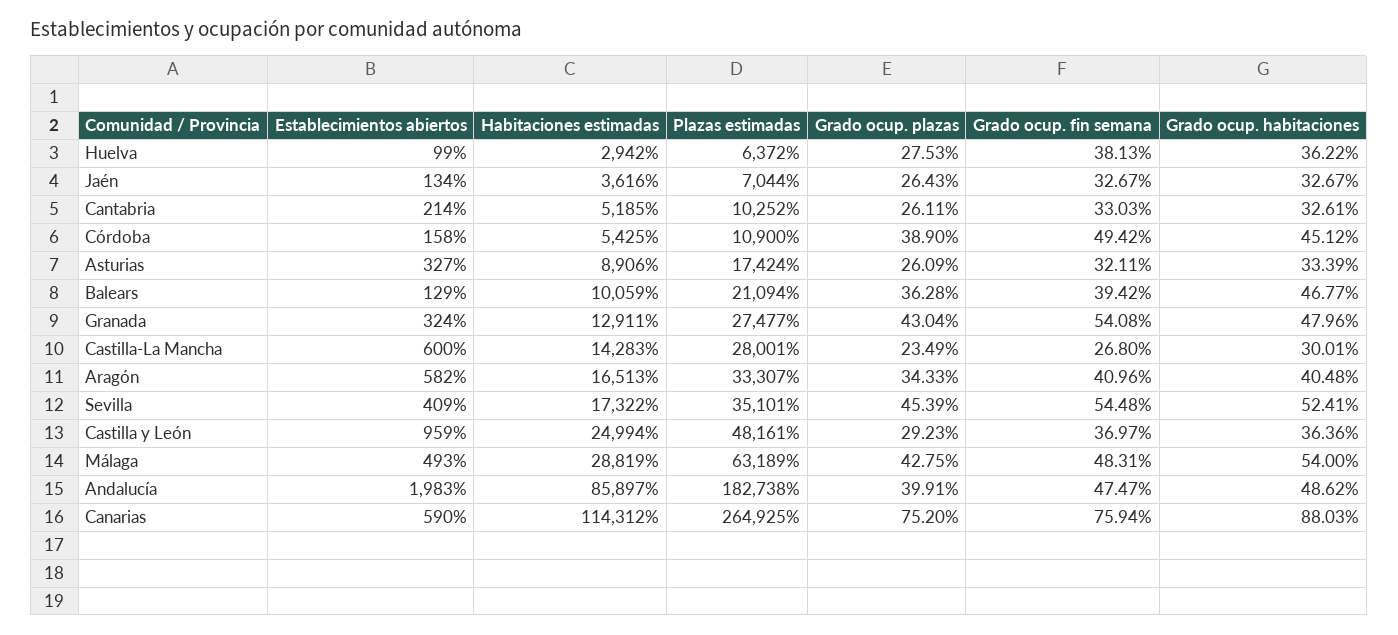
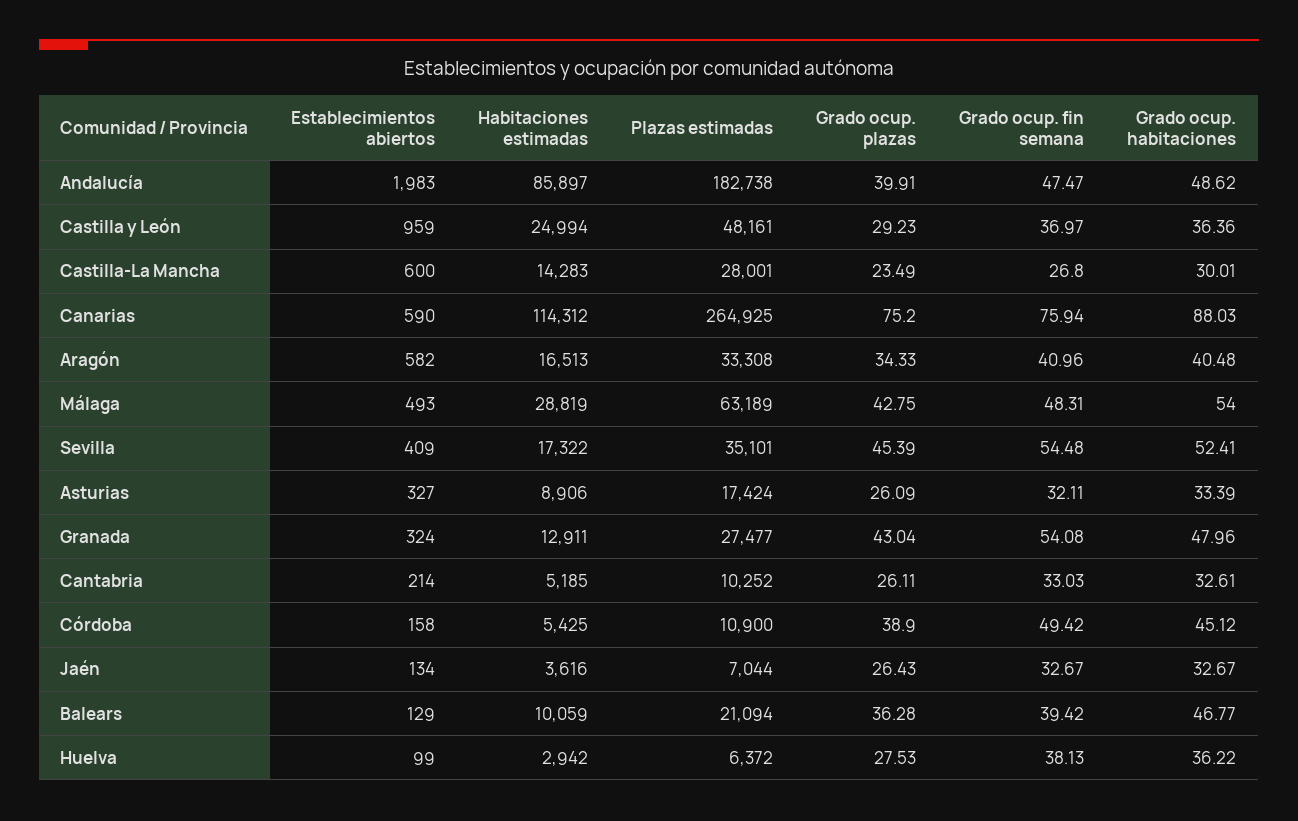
  {
    "Establecimientos abiertos": {
      "Huelva": 99,
      "Jaén": 134,
      "Cantabria": 214,
      "Córdoba": 158,
      "Asturias": 327,
      "Balears": 129,
      "Granada": 324,
      "Castilla-La Mancha": 600,
      "Aragón": 582,
      "Sevilla": 409,
      "Castilla y León": 959,
      "Málaga": 493,
      "Andalucía": 1983,
      "Canarias": 590
    },
    "Habitaciones estimadas": {
      "Huelva": 2942,
      "Jaén": 3616,
      "Cantabria": 5185,
      "Córdoba": 5425,
      "Asturias": 8906,
      "Balears": 10059,
      "Granada": 12911,
      "Castilla-La Mancha": 14283,
      "Aragón": 16513,
      "Sevilla": 17322,
      "Castilla y León": 24994,
      "Málaga": 28819,
      "Andalucía": 85897,
      "Canarias": 114312
    },
    "Plazas estimadas": {
      "Huelva": 6372,
      "Jaén": 7044,
      "Cantabria": 10252,
      "Córdoba": 10900,
      "Asturias": 17424,
      "Balears": 21094,
      "Granada": 27477,
      "Castilla-La Mancha": 28001,
-     "Aragón": 33307,
+     "Aragón": 33308,
      "Sevilla": 35101,
      "Castilla y León": 48161,
      "Málaga": 63189,
      "Andalucía": 182738,
      "Canarias": 264925
    },
    "Grado ocup. plazas": {
      "Huelva": 27.53,
      "Jaén": 26.43,
      "Cantabria": 26.11,
      "Córdoba": 38.9,
      "Asturias": 26.09,
      "Balears": 36.28,
      "Granada": 43.04,
      "Castilla-La Mancha": 23.49,
      "Aragón": 34.33,
      "Sevilla": 45.39,
      "Castilla y León": 29.23,
      "Málaga": 42.75,
      "Andalucía": 39.91,
      "Canarias": 75.2
    },
    "Grado ocup. fin semana": {
      "Huelva": 38.13,
      "Jaén": 32.67,
      "Cantabria": 33.03,
      "Córdoba": 49.42,
      "Asturias": 32.11,
      "Balears": 39.42,
      "Granada": 54.08,
      "Castilla-La Mancha": 26.8,
      "Aragón": 40.96,
      "Sevilla": 54.48,
      "Castilla y León": 36.97,
      "Málaga": 48.31,
      "Andalucía": 47.47,
      "Canarias": 75.94
    },
    "Grado ocup. habitaciones": {
      "Huelva": 36.22,
      "Jaén": 32.67,
      "Cantabria": 32.61,
      "Córdoba": 45.12,
      "Asturias": 33.39,
      "Balears": 46.77,
      "Granada": 47.96,
      "Castilla-La Mancha": 30.01,
      "Aragón": 40.48,
      "Sevilla": 52.41,
      "Castilla y León": 36.36,
      "Málaga": 54,
      "Andalucía": 48.62,
      "Canarias": 88.03
    }
  }

